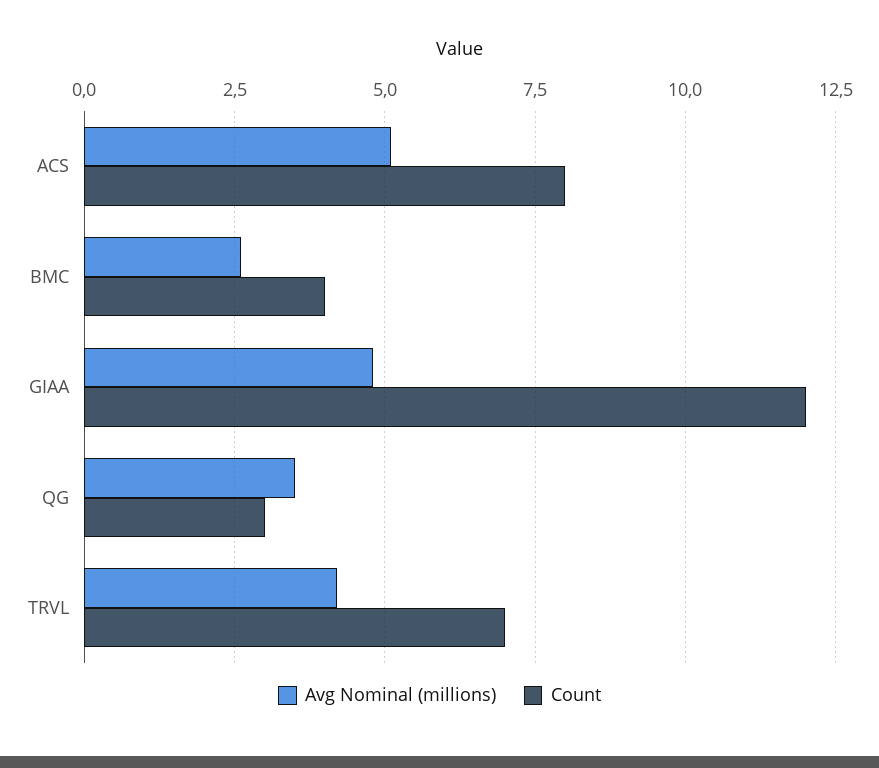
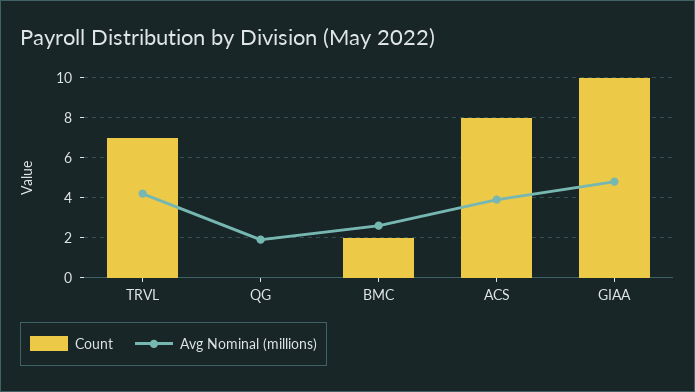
  {
    "Avg Nominal (millions)": {
-     "ACS": 5,
+     "ACS": 4,
      "BMC": 2.5,
      "GIAA": 5,
-     "QG": 3.5,
+     "QG": 2,
      "TRVL": 4
    },
    "Count": {
      "ACS": 8,
-     "BMC": 4,
+     "BMC": 2,
-     "GIAA": 12,
+     "GIAA": 10,
-     "QG": 3,
+     "QG": 0,
      "TRVL": 7
    }
  }

